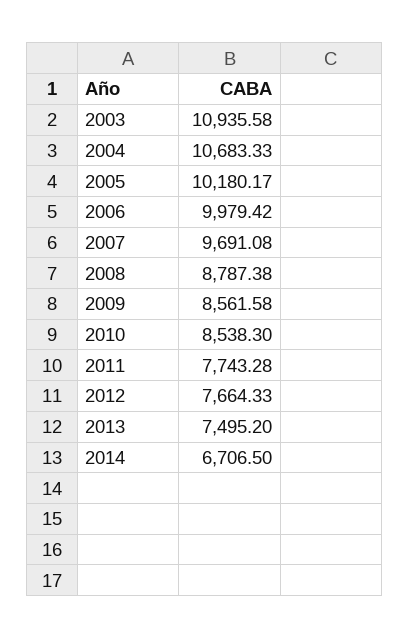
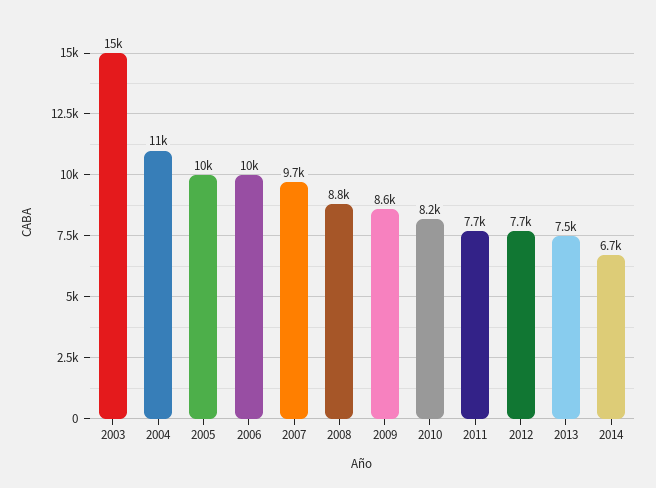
  {
-   "2003": 10935.58,
+   "2003": 15000,
    "2004": 10683.33,
    "2005": 10180.17,
    "2006": 9979.42,
    "2007": 9691.08,
    "2008": 8787.38,
    "2009": 8561.58,
-   "2010": 8538.3,
+   "2010": 8200,
    "2011": 7743.28,
    "2012": 7664.33,
    "2013": 7495.2,
    "2014": 6706.5
  }

